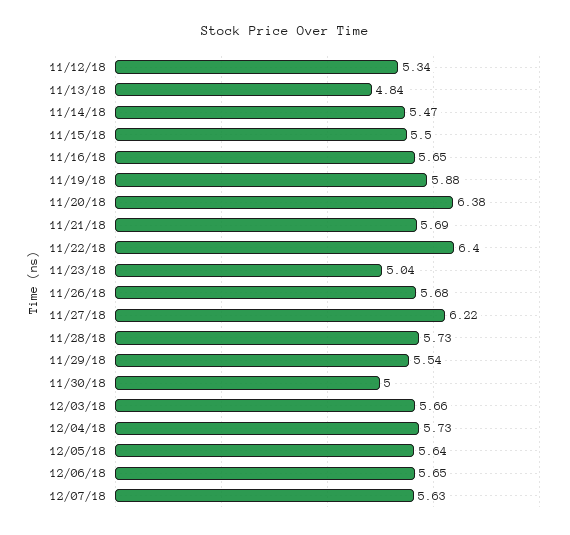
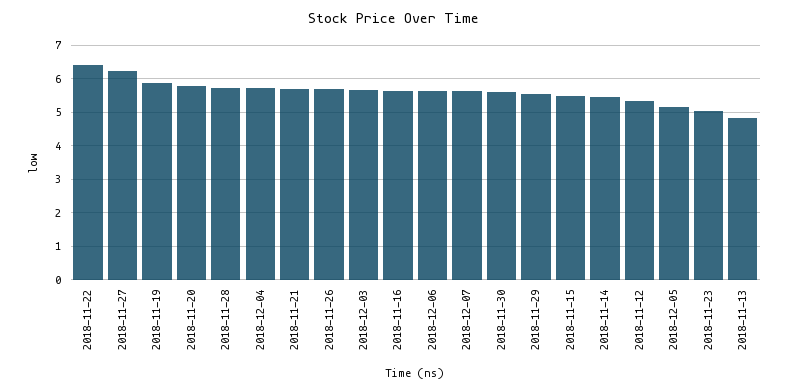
  {
    "11/12/18": 5.34,
    "11/13/18": 4.84,
    "11/14/18": 5.47,
    "11/15/18": 5.5,
    "11/16/18": 5.65,
    "11/19/18": 5.88,
-   "11/20/18": 6.38,
+   "11/20/18": 5.8,
    "11/21/18": 5.69,
    "11/22/18": 6.4,
    "11/23/18": 5.04,
    "11/26/18": 5.68,
    "11/27/18": 6.22,
    "11/28/18": 5.73,
    "11/29/18": 5.54,
-   "11/30/18": 5,
+   "11/30/18": 5.6,
    "12/03/18": 5.66,
    "12/04/18": 5.73,
-   "12/05/18": 5.64,
+   "12/05/18": 5.2,
    "12/06/18": 5.65,
    "12/07/18": 5.63
  }

